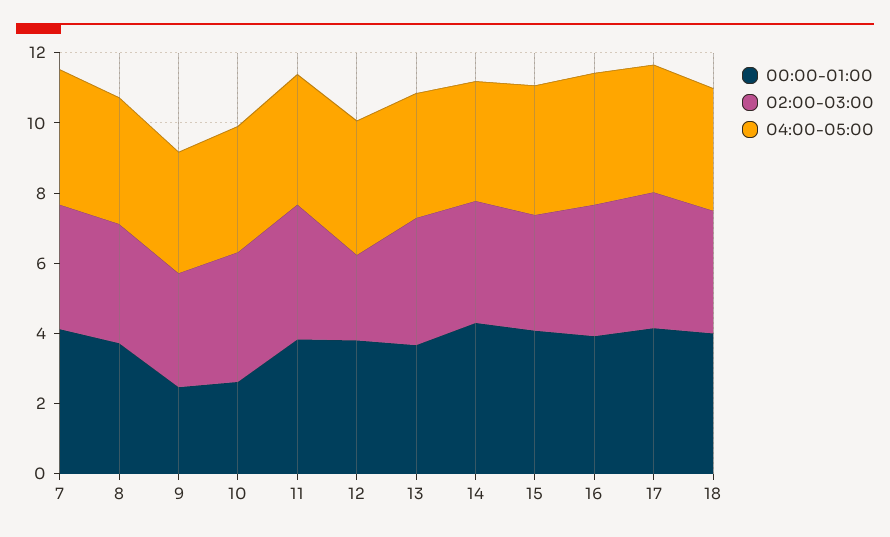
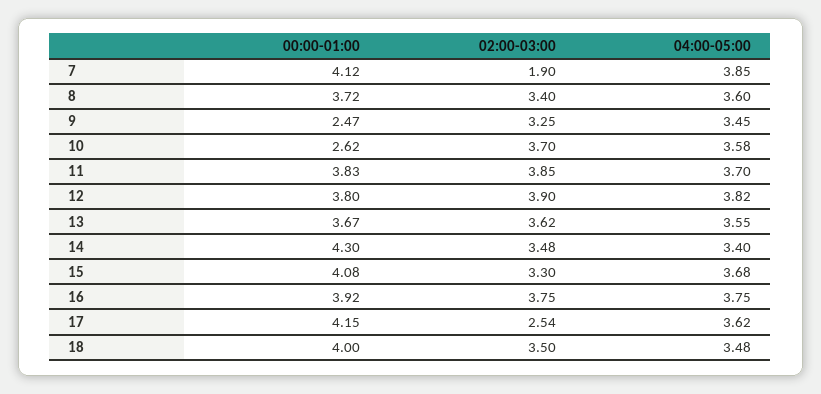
  {
    "00:00-01:00": {
      "7": 4.12,
      "8": 3.72,
      "9": 2.47,
      "10": 2.62,
      "11": 3.83,
      "12": 3.8,
      "13": 3.67,
      "14": 4.3,
      "15": 4.08,
      "16": 3.92,
      "17": 4.15,
      "18": 4
    },
    "02:00-03:00": {
-     "7": 3.5,
+     "7": 1.9,
      "8": 3.4,
      "9": 3.25,
      "10": 3.7,
      "11": 3.85,
-     "12": 2.5,
+     "12": 3.9,
      "13": 3.62,
      "14": 3.48,
      "15": 3.3,
      "16": 3.75,
-     "17": 4,
+     "17": 2.54,
      "18": 3.5
    },
    "04:00-05:00": {
      "7": 3.85,
      "8": 3.6,
      "9": 3.45,
      "10": 3.58,
      "11": 3.7,
      "12": 3.82,
      "13": 3.55,
      "14": 3.4,
      "15": 3.68,
      "16": 3.75,
      "17": 3.62,
      "18": 3.48
    }
  }

